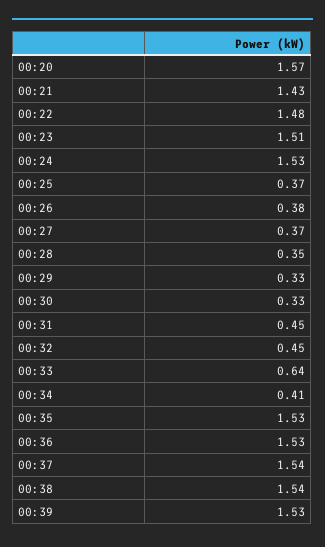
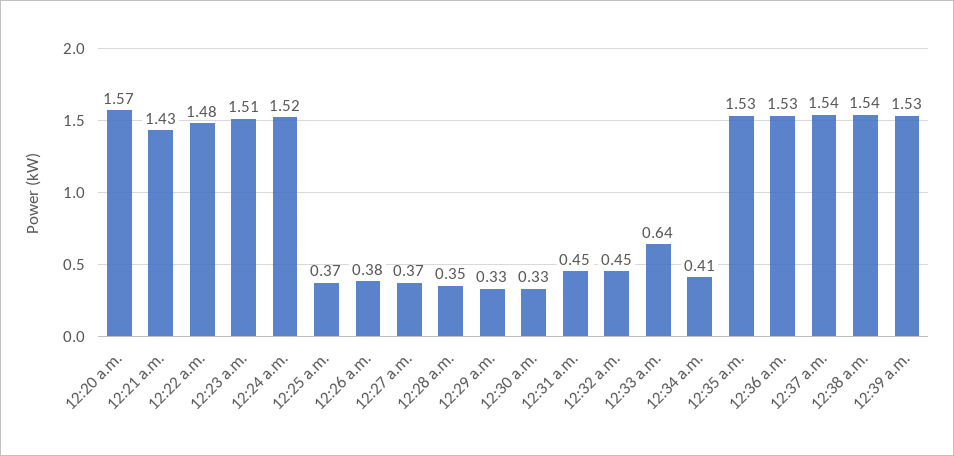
  {
    "00:20": 1.57,
    "00:21": 1.43,
    "00:22": 1.48,
    "00:23": 1.51,
-   "00:24": 1.53,
+   "00:24": 1.52,
    "00:25": 0.37,
    "00:26": 0.38,
    "00:27": 0.37,
    "00:28": 0.35,
    "00:29": 0.33,
    "00:30": 0.33,
    "00:31": 0.45,
    "00:32": 0.45,
    "00:33": 0.64,
    "00:34": 0.41,
    "00:35": 1.53,
    "00:36": 1.53,
    "00:37": 1.54,
    "00:38": 1.54,
    "00:39": 1.53
  }

